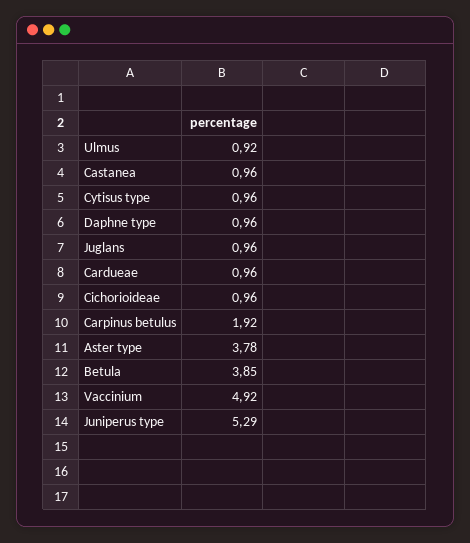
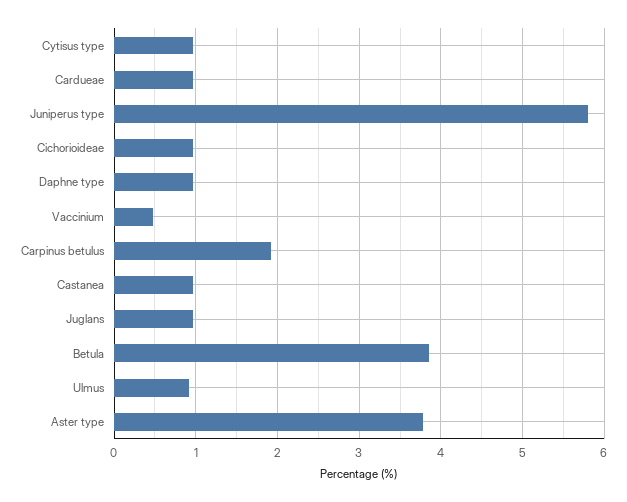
  {
    "Ulmus": 0.92,
    "Castanea": 0.96,
    "Cytisus type": 0.96,
    "Daphne type": 0.96,
    "Juglans": 0.96,
    "Cardueae": 0.96,
    "Cichorioideae": 0.96,
    "Carpinus betulus": 1.92,
    "Aster type": 3.78,
    "Betula": 3.85,
-   "Vaccinium": 4.92,
+   "Vaccinium": 0.5,
-   "Juniperus type": 5.29
+   "Juniperus type": 5.8
  }

